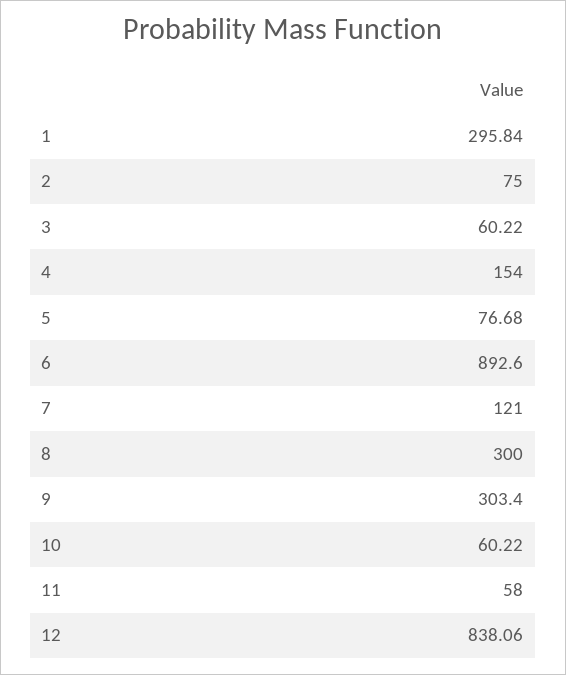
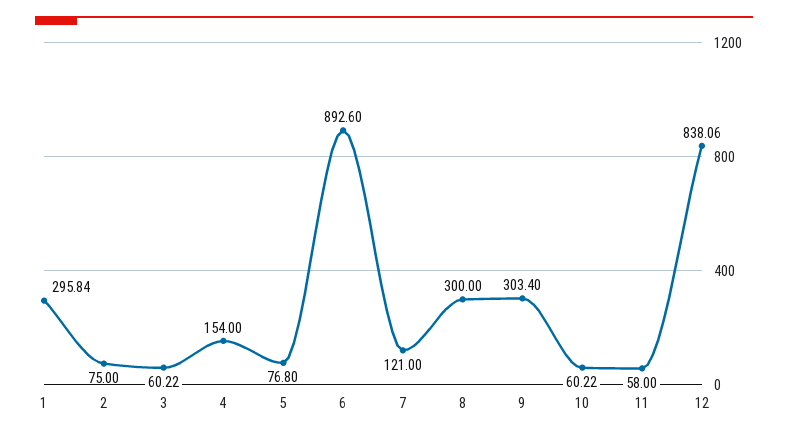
  {
    "1": 295.84,
    "2": 75,
    "3": 60.22,
    "4": 154,
-   "5": 76.68,
+   "5": 76.8,
    "6": 892.6,
    "7": 121,
    "8": 300,
    "9": 303.4,
    "10": 60.22,
    "11": 58,
    "12": 838.06
  }

